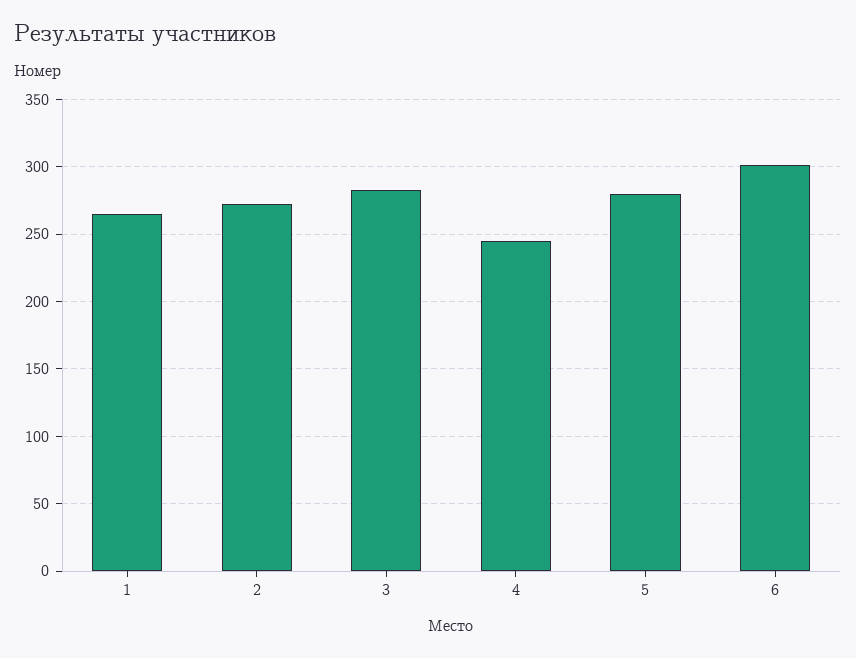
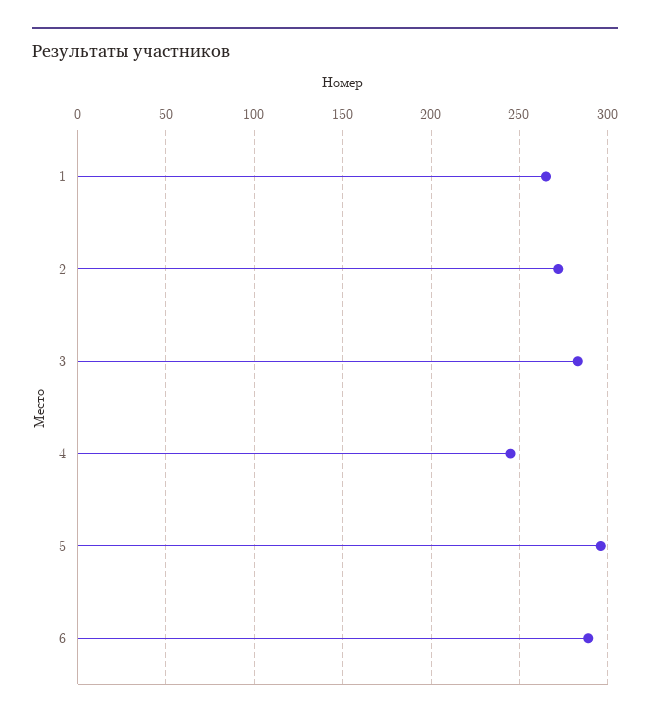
  {
    "1": 265,
    "2": 270,
    "3": 285,
    "4": 245,
-   "5": 280,
+   "5": 295,
-   "6": 300
+   "6": 290
  }

